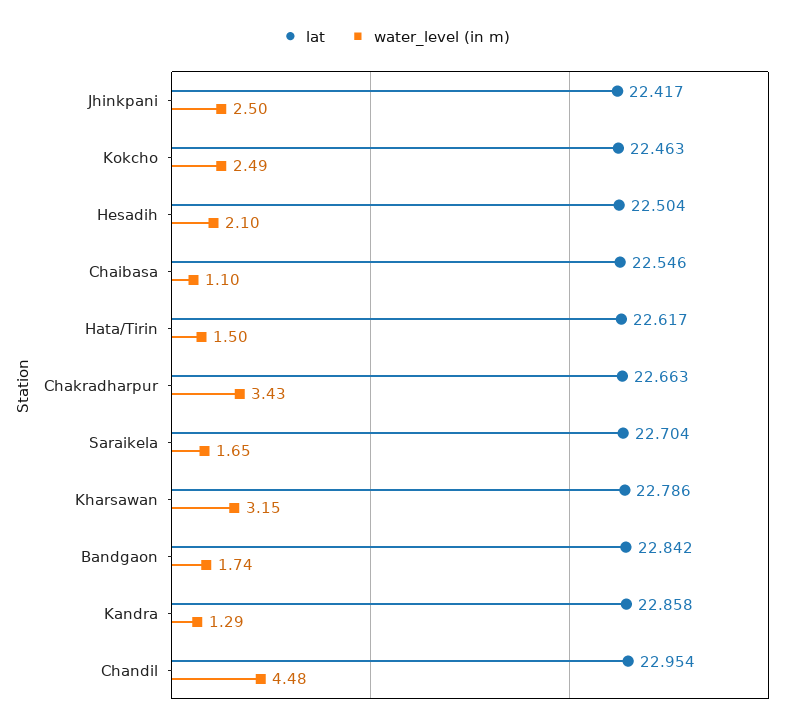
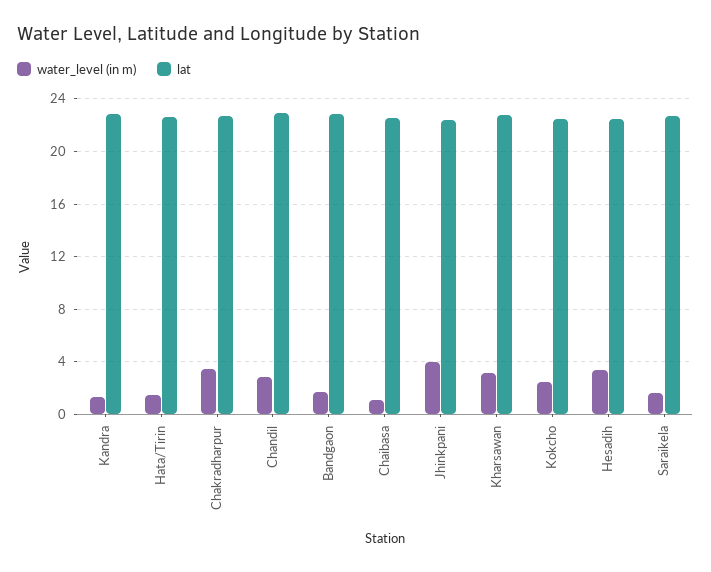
  {
    "lat": {
      "Jhinkpani": 22.417,
      "Kokcho": 22.463,
      "Hesadih": 22.504,
      "Chaibasa": 22.546,
      "Hata/Tirin": 22.617,
      "Chakradharpur": 22.663,
      "Saraikela": 22.704,
      "Kharsawan": 22.786,
      "Bandgaon": 22.842,
      "Kandra": 22.858,
      "Chandil": 22.954
    },
    "water_level (in m)": {
-     "Jhinkpani": 2.5,
+     "Jhinkpani": 4,
      "Kokcho": 2.49,
-     "Hesadih": 2.1,
+     "Hesadih": 3.5,
      "Chaibasa": 1.1,
      "Hata/Tirin": 1.5,
      "Chakradharpur": 3.43,
      "Saraikela": 1.65,
      "Kharsawan": 3.15,
      "Bandgaon": 1.74,
      "Kandra": 1.29,
-     "Chandil": 4.48
+     "Chandil": 3
    }
  }

